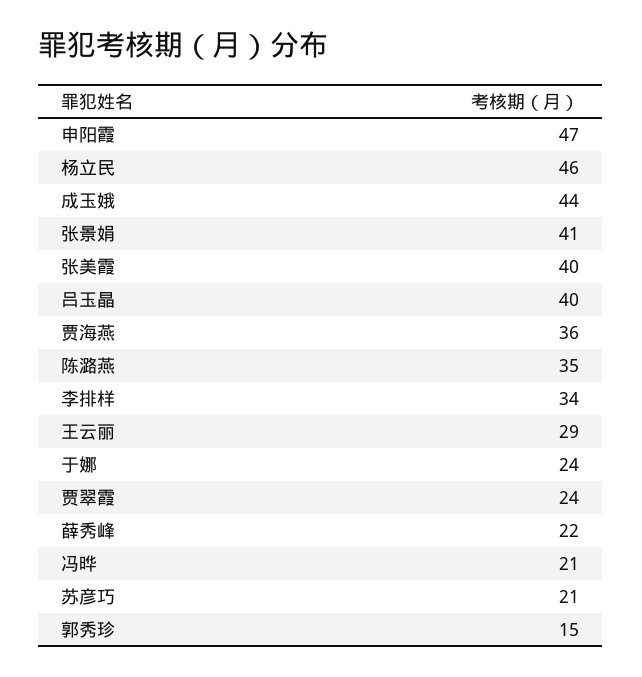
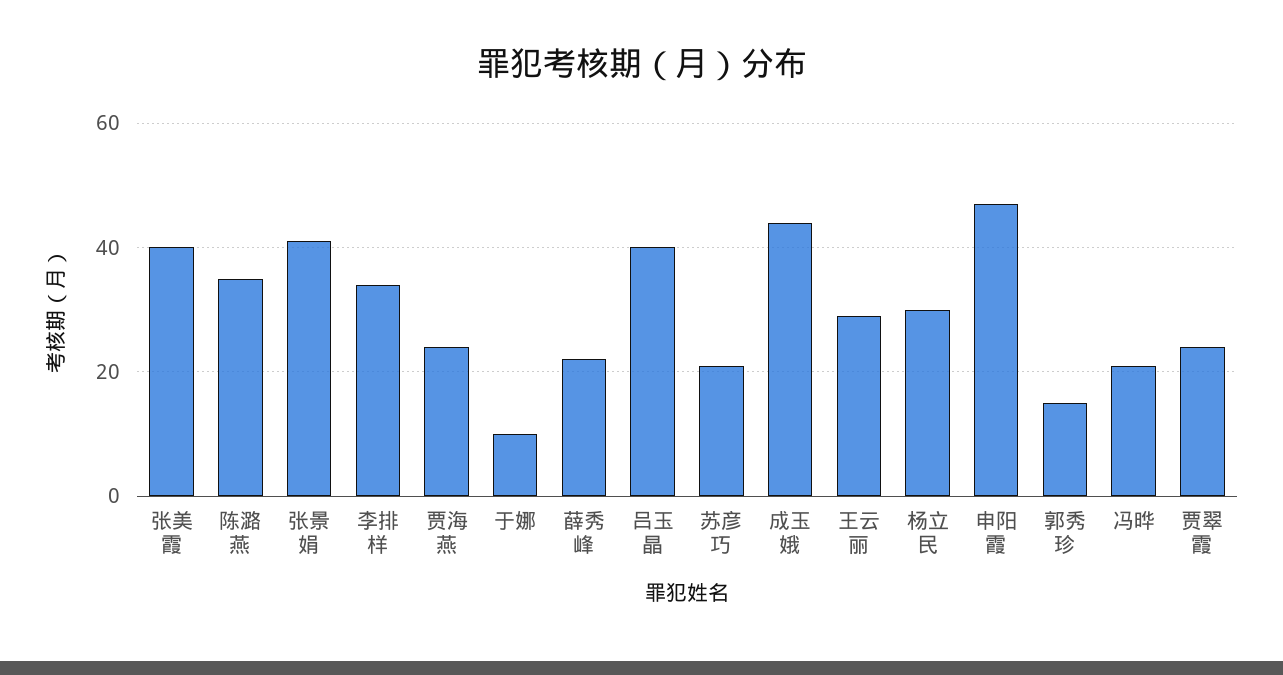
  {
    "申阳霞": 47,
-   "杨立民": 46,
+   "杨立民": 30,
    "成玉娥": 44,
    "张景娟": 41,
    "张美霞": 40,
    "吕玉晶": 40,
-   "贾海燕": 36,
+   "贾海燕": 25,
    "陈潞燕": 35,
    "李排样": 34,
    "王云丽": 29,
-   "于娜": 24,
+   "于娜": 10,
    "贾翠霞": 24,
    "薛秀峰": 22,
    "冯晔": 21,
    "苏彦巧": 21,
    "郭秀珍": 15
  }

